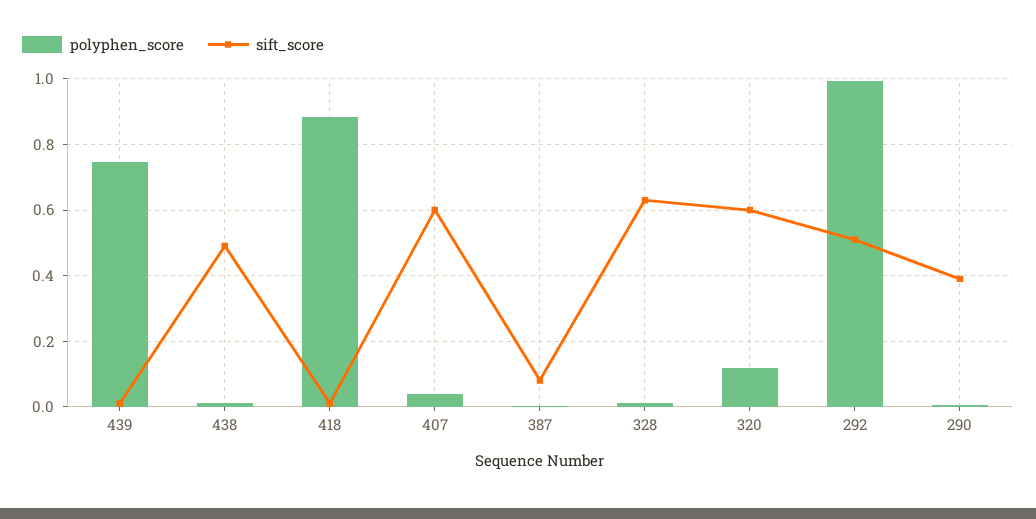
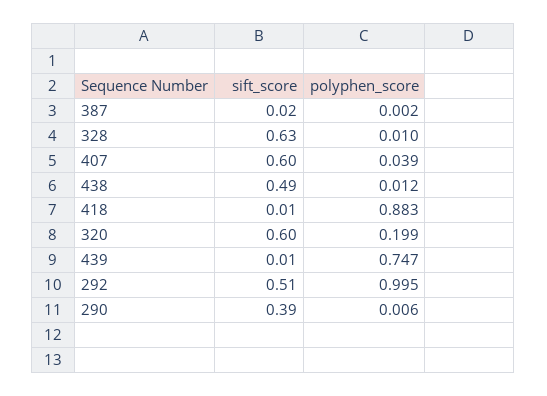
  {
    "polyphen_score": {
      "439": 0.747,
      "438": 0.012,
      "418": 0.883,
      "407": 0.039,
      "387": 0.002,
      "328": 0.01,
-     "320": 0.12,
+     "320": 0.199,
      "292": 0.995,
      "290": 0.006
    },
    "sift_score": {
      "439": 0.01,
      "438": 0.49,
      "418": 0.01,
      "407": 0.6,
-     "387": 0.08,
+     "387": 0.02,
      "328": 0.63,
      "320": 0.6,
      "292": 0.51,
      "290": 0.39
    }
  }

